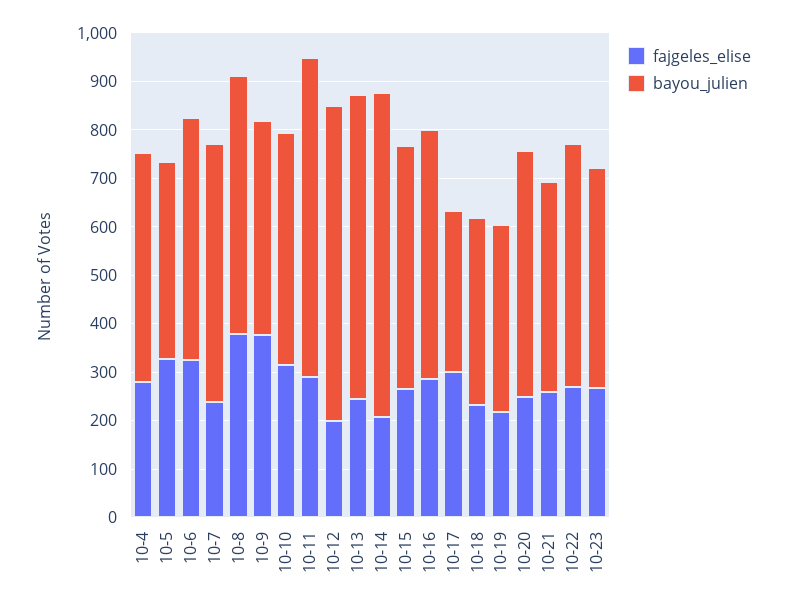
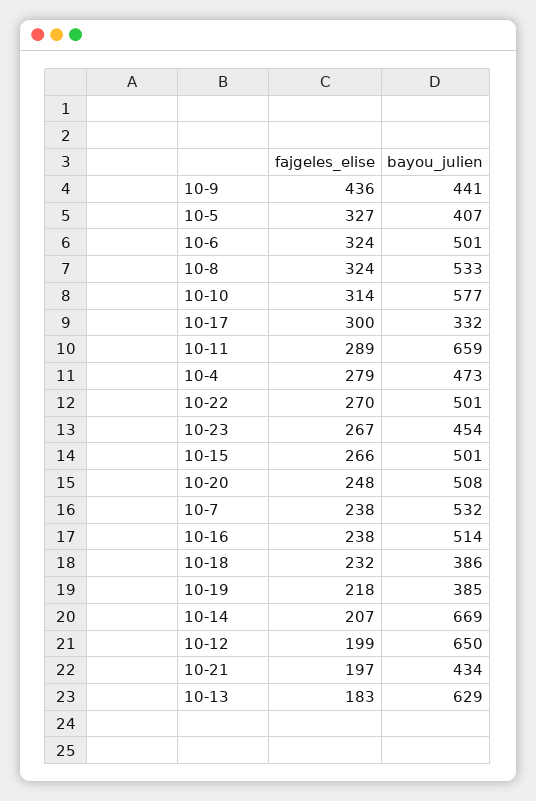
  {
    "fajgeles_elise": {
      "10-4": 279,
      "10-5": 327,
      "10-6": 324,
      "10-7": 238,
-     "10-8": 380,
+     "10-8": 324,
-     "10-9": 380,
+     "10-9": 436,
      "10-10": 314,
      "10-11": 289,
      "10-12": 199,
-     "10-13": 240,
+     "10-13": 183,
      "10-14": 207,
      "10-15": 266,
-     "10-16": 280,
+     "10-16": 238,
      "10-17": 300,
      "10-18": 232,
      "10-19": 218,
      "10-20": 248,
-     "10-21": 260,
+     "10-21": 197,
      "10-22": 270,
      "10-23": 267
    },
    "bayou_julien": {
      "10-4": 473,
      "10-5": 407,
      "10-6": 501,
      "10-7": 532,
      "10-8": 533,
      "10-9": 441,
-     "10-10": 480,
+     "10-10": 577,
      "10-11": 659,
      "10-12": 650,
      "10-13": 629,
      "10-14": 669,
      "10-15": 501,
      "10-16": 514,
      "10-17": 332,
      "10-18": 386,
      "10-19": 385,
      "10-20": 508,
      "10-21": 434,
      "10-22": 501,
      "10-23": 454
    }
  }

